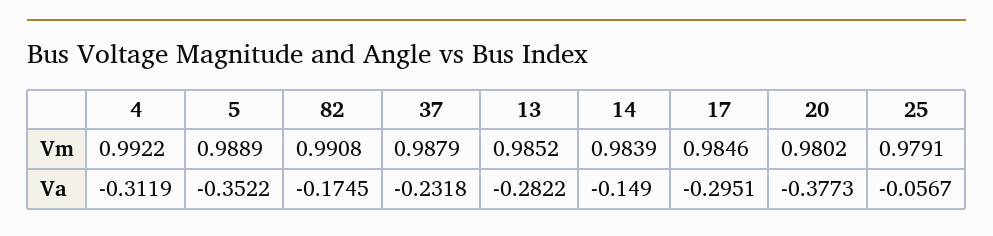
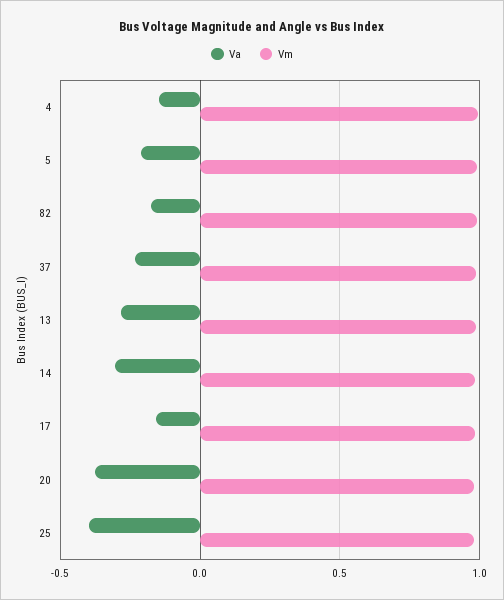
  {
    "Vm": {
      "4": 0.9922,
      "5": 0.9889,
      "82": 0.9908,
      "37": 0.9879,
      "13": 0.9852,
      "14": 0.9839,
      "17": 0.9846,
      "20": 0.9802,
      "25": 0.9791
    },
    "Va": {
-     "4": -0.3119,
+     "4": -0.15,
-     "5": -0.3522,
+     "5": -0.2,
      "82": -0.1745,
      "37": -0.2318,
      "13": -0.2822,
-     "14": -0.149,
+     "14": -0.3,
-     "17": -0.2951,
+     "17": -0.15,
      "20": -0.3773,
-     "25": -0.0567
+     "25": -0.4
    }
  }

